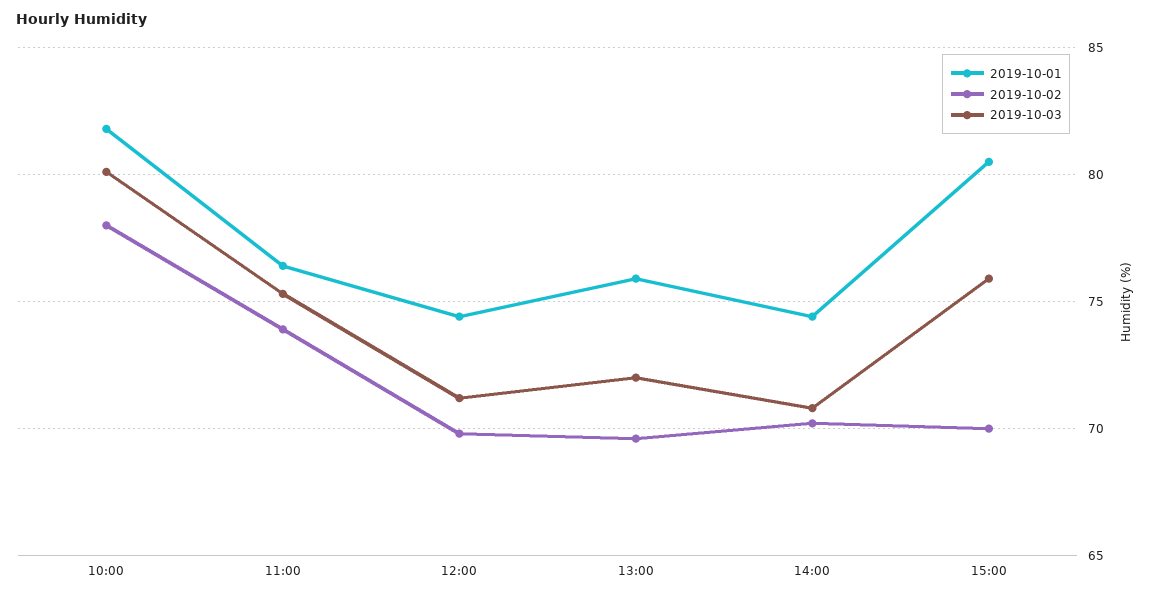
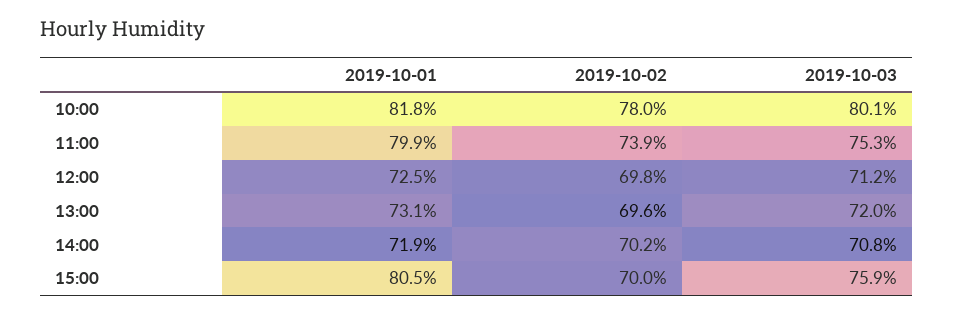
  {
    "2019-10-01": {
      "10:00": 81.8,
-     "11:00": 76.5,
+     "11:00": 79.9,
-     "12:00": 74.5,
+     "12:00": 72.5,
-     "13:00": 76,
+     "13:00": 73.1,
-     "14:00": 74.5,
+     "14:00": 71.9,
      "15:00": 80.5
    },
    "2019-10-02": {
      "10:00": 78,
      "11:00": 73.9,
      "12:00": 69.8,
      "13:00": 69.6,
      "14:00": 70.2,
      "15:00": 70
    },
    "2019-10-03": {
      "10:00": 80.1,
      "11:00": 75.3,
      "12:00": 71.2,
      "13:00": 72,
      "14:00": 70.8,
      "15:00": 75.9
    }
  }

